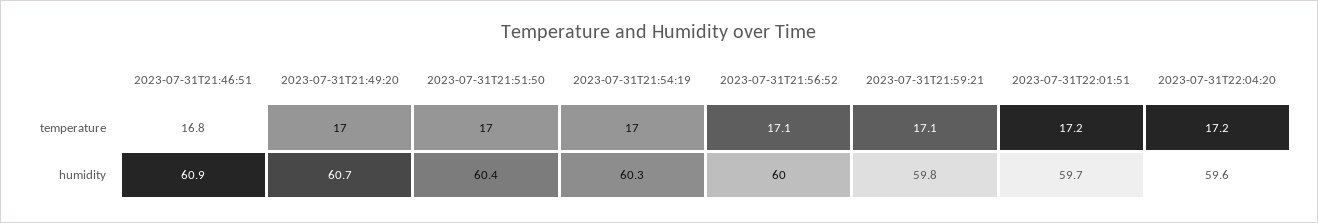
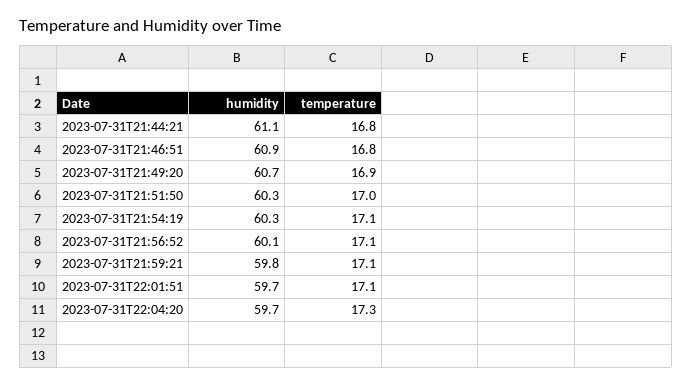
  {
    "2023-07-31T21:46:51": {
      "temperature": 16.8,
      "humidity": 60.9
    },
    "2023-07-31T21:49:20": {
-     "temperature": 17,
+     "temperature": 16.9,
      "humidity": 60.7
    },
    "2023-07-31T21:51:50": {
      "temperature": 17,
-     "humidity": 60.4
+     "humidity": 60.3
    },
    "2023-07-31T21:54:19": {
-     "temperature": 17,
+     "temperature": 17.1,
      "humidity": 60.3
    },
    "2023-07-31T21:56:52": {
      "temperature": 17.1,
-     "humidity": 60
+     "humidity": 60.1
    },
    "2023-07-31T21:59:21": {
      "temperature": 17.1,
      "humidity": 59.8
    },
    "2023-07-31T22:01:51": {
-     "temperature": 17.2,
+     "temperature": 17.1,
      "humidity": 59.7
    },
    "2023-07-31T22:04:20": {
-     "temperature": 17.2,
+     "temperature": 17.3,
-     "humidity": 59.6
+     "humidity": 59.7
-   }
+   },
+   "2023-07-31T21:44:21": {
+     "humidity": 61.1,
+     "temperature": 16.8
+   }
  }

